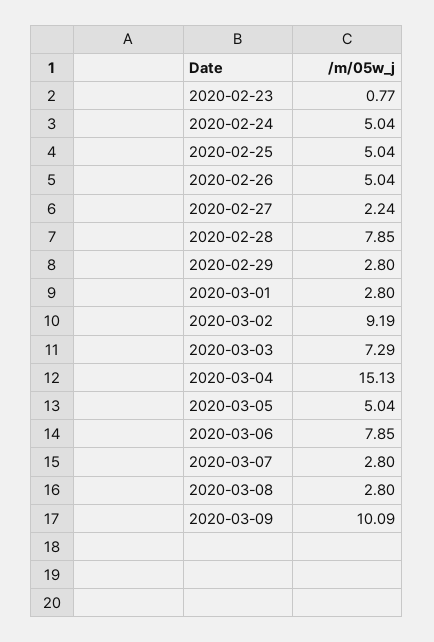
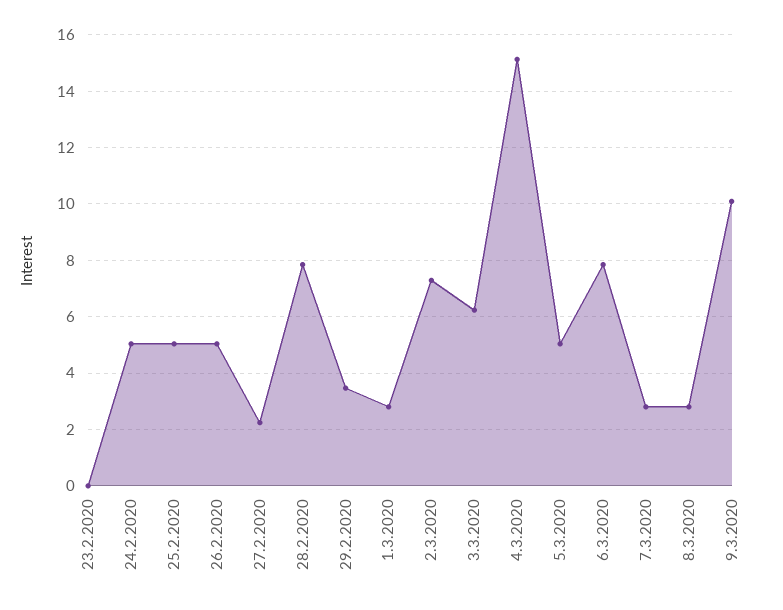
  {
-   "2020-02-23": 0.77,
+   "2020-02-23": 0,
    "2020-02-24": 5.04,
    "2020-02-25": 5.04,
    "2020-02-26": 5.04,
    "2020-02-27": 2.24,
    "2020-02-28": 7.85,
-   "2020-02-29": 2.8,
+   "2020-02-29": 3.5,
    "2020-03-01": 2.8,
-   "2020-03-02": 9.19,
+   "2020-03-02": 7.25,
-   "2020-03-03": 7.29,
+   "2020-03-03": 6.25,
    "2020-03-04": 15.13,
    "2020-03-05": 5.04,
    "2020-03-06": 7.85,
    "2020-03-07": 2.8,
    "2020-03-08": 2.8,
    "2020-03-09": 10.09
  }

